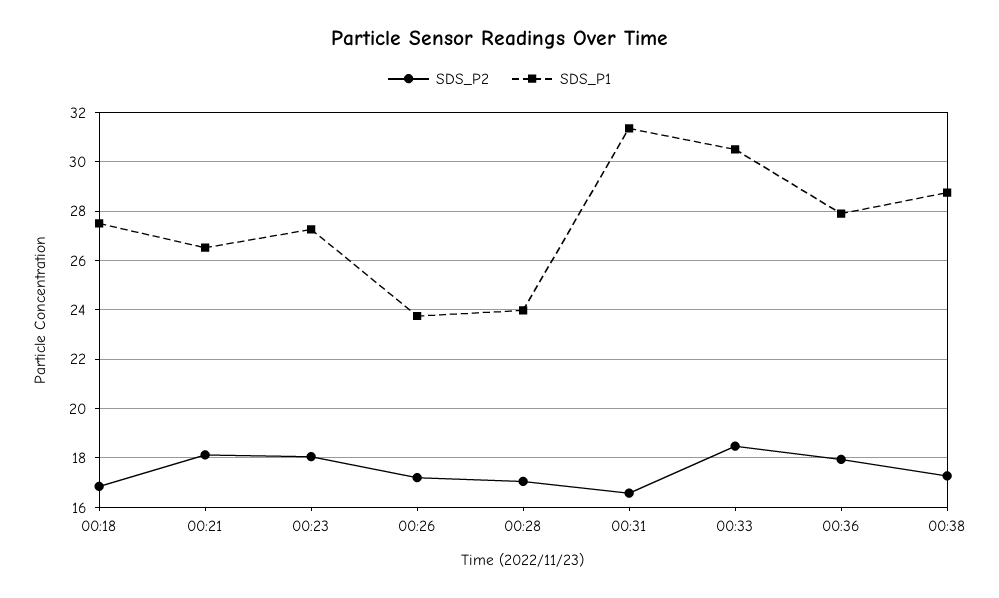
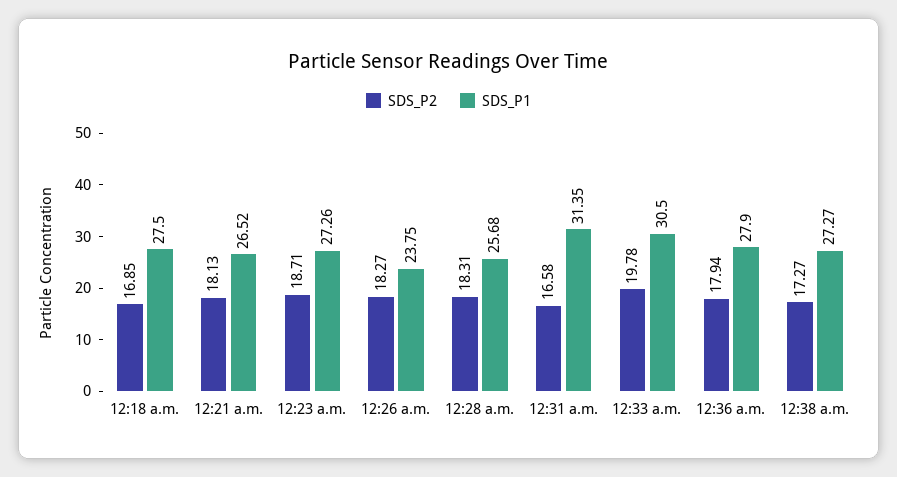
  {
    "SDS_P2": {
      "00:18": 16.85,
      "00:21": 18.13,
-     "00:23": 18,
+     "00:23": 18.71,
-     "00:26": 17.25,
+     "00:26": 18.27,
-     "00:28": 17,
+     "00:28": 18.31,
      "00:31": 16.58,
-     "00:33": 18.5,
+     "00:33": 19.78,
      "00:36": 17.94,
      "00:38": 17.27
    },
    "SDS_P1": {
      "00:18": 27.5,
      "00:21": 26.52,
      "00:23": 27.26,
      "00:26": 23.75,
-     "00:28": 24,
+     "00:28": 25.68,
      "00:31": 31.35,
      "00:33": 30.5,
      "00:36": 27.9,
-     "00:38": 28.75
+     "00:38": 27.27
    }
  }

